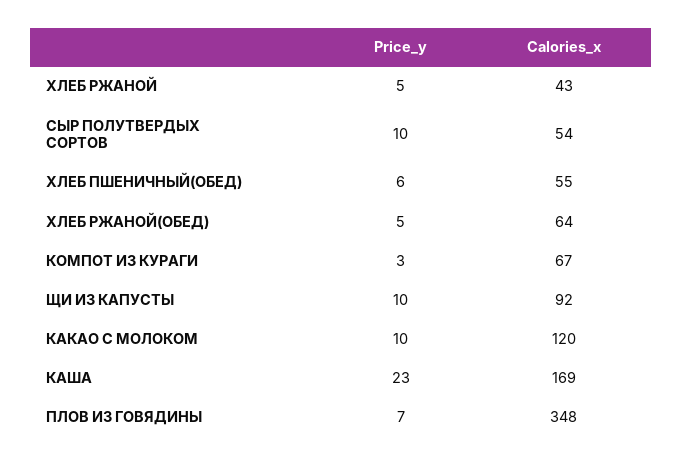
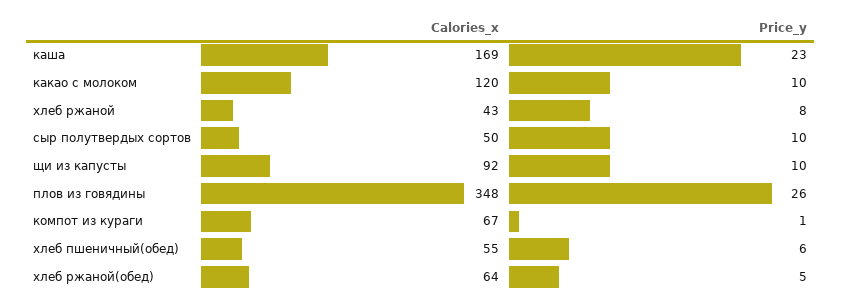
  {
    "Price_y": {
-     "ХЛЕБ РЖАНОЙ": 5,
+     "ХЛЕБ РЖАНОЙ": 8,
      "СЫР ПОЛУТВЕРДЫХ СОРТОВ": 10,
      "ХЛЕБ ПШЕНИЧНЫЙ(ОБЕД)": 6,
      "ХЛЕБ РЖАНОЙ(ОБЕД)": 5,
-     "КОМПОТ ИЗ КУРАГИ": 3,
+     "КОМПОТ ИЗ КУРАГИ": 1,
      "ЩИ ИЗ КАПУСТЫ": 10,
      "КАКАО С МОЛОКОМ": 10,
      "КАША": 23,
-     "ПЛОВ ИЗ ГОВЯДИНЫ": 7
+     "ПЛОВ ИЗ ГОВЯДИНЫ": 26
    },
    "Calories_x": {
      "ХЛЕБ РЖАНОЙ": 43,
-     "СЫР ПОЛУТВЕРДЫХ СОРТОВ": 54,
+     "СЫР ПОЛУТВЕРДЫХ СОРТОВ": 50,
      "ХЛЕБ ПШЕНИЧНЫЙ(ОБЕД)": 55,
      "ХЛЕБ РЖАНОЙ(ОБЕД)": 64,
      "КОМПОТ ИЗ КУРАГИ": 67,
      "ЩИ ИЗ КАПУСТЫ": 92,
      "КАКАО С МОЛОКОМ": 120,
      "КАША": 169,
      "ПЛОВ ИЗ ГОВЯДИНЫ": 348
    }
  }

